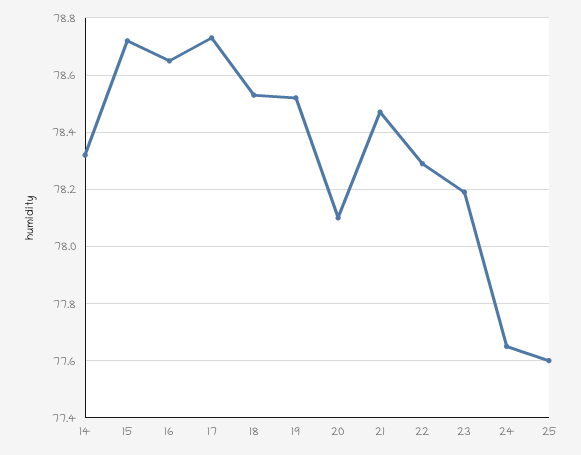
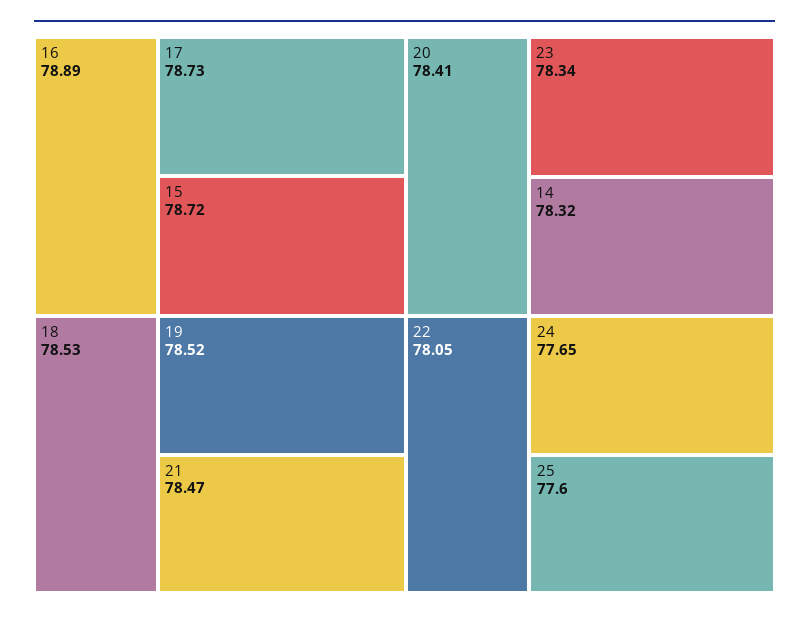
  {
    "14": 78.32,
    "15": 78.72,
-   "16": 78.65,
+   "16": 78.89,
    "17": 78.73,
    "18": 78.53,
    "19": 78.52,
-   "20": 78.1,
+   "20": 78.41,
    "21": 78.47,
-   "22": 78.3,
+   "22": 78.05,
-   "23": 78.2,
+   "23": 78.34,
    "24": 77.65,
    "25": 77.6
  }

